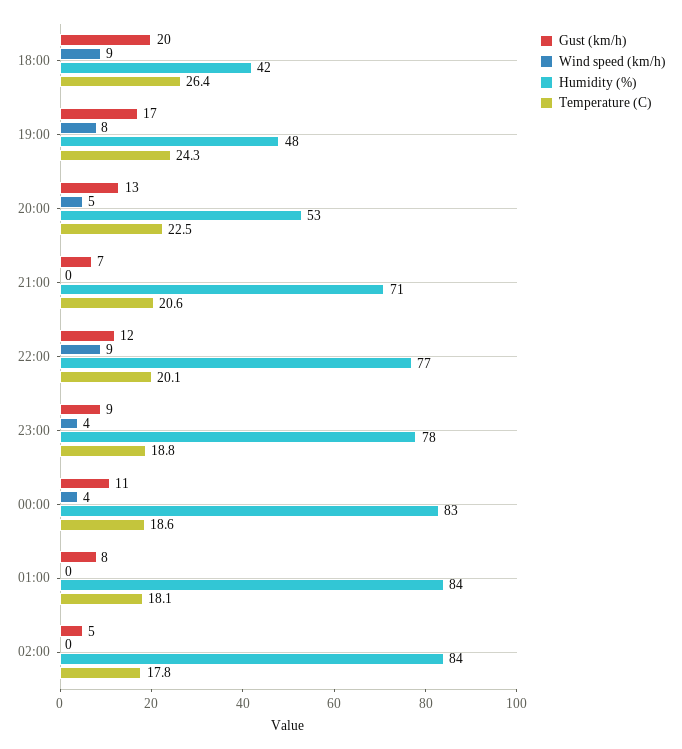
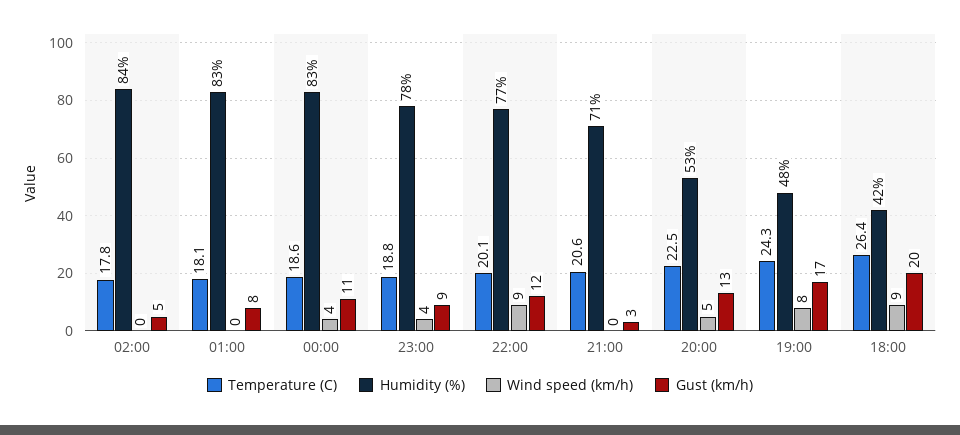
  {
    "Gust (km/h)": {
      "18:00": 20,
      "19:00": 17,
      "20:00": 13,
-     "21:00": 7,
+     "21:00": 3,
      "22:00": 12,
      "23:00": 9,
      "00:00": 11,
      "01:00": 8,
      "02:00": 5
    },
    "Wind speed (km/h)": {
      "18:00": 9,
      "19:00": 8,
      "20:00": 5,
      "21:00": 0,
      "22:00": 9,
      "23:00": 4,
      "00:00": 4,
      "01:00": 0,
      "02:00": 0
    },
    "Humidity (%)": {
      "18:00": 42,
      "19:00": 48,
      "20:00": 53,
      "21:00": 71,
      "22:00": 77,
      "23:00": 78,
      "00:00": 83,
-     "01:00": 84,
+     "01:00": 83,
      "02:00": 84
    },
    "Temperature (C)": {
      "18:00": 26.4,
      "19:00": 24.3,
      "20:00": 22.5,
      "21:00": 20.6,
      "22:00": 20.1,
      "23:00": 18.8,
      "00:00": 18.6,
      "01:00": 18.1,
      "02:00": 17.8
    }
  }

